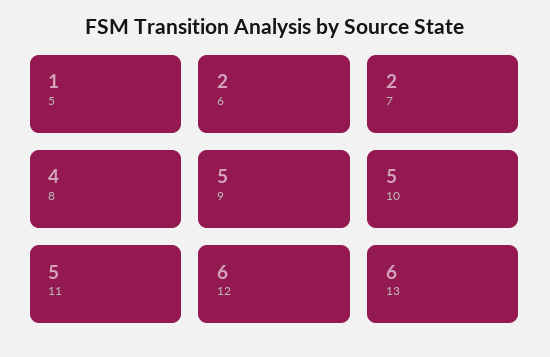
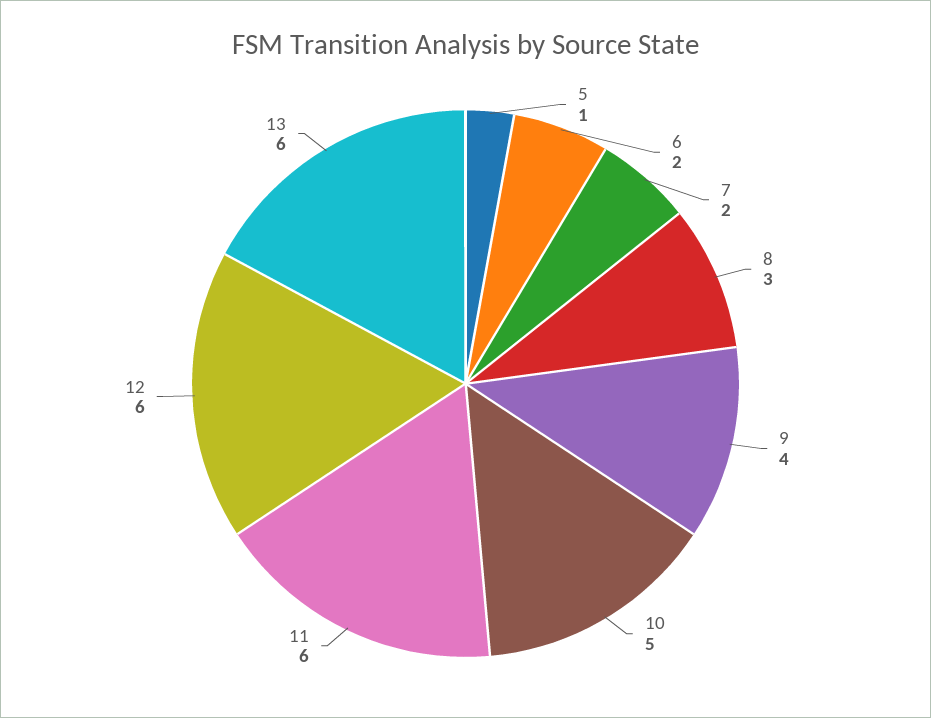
  {
    "5": 1,
    "6": 2,
    "7": 2,
-   "8": 4,
+   "8": 3,
-   "9": 5,
+   "9": 4,
    "10": 5,
-   "11": 5,
+   "11": 6,
    "12": 6,
    "13": 6
  }

